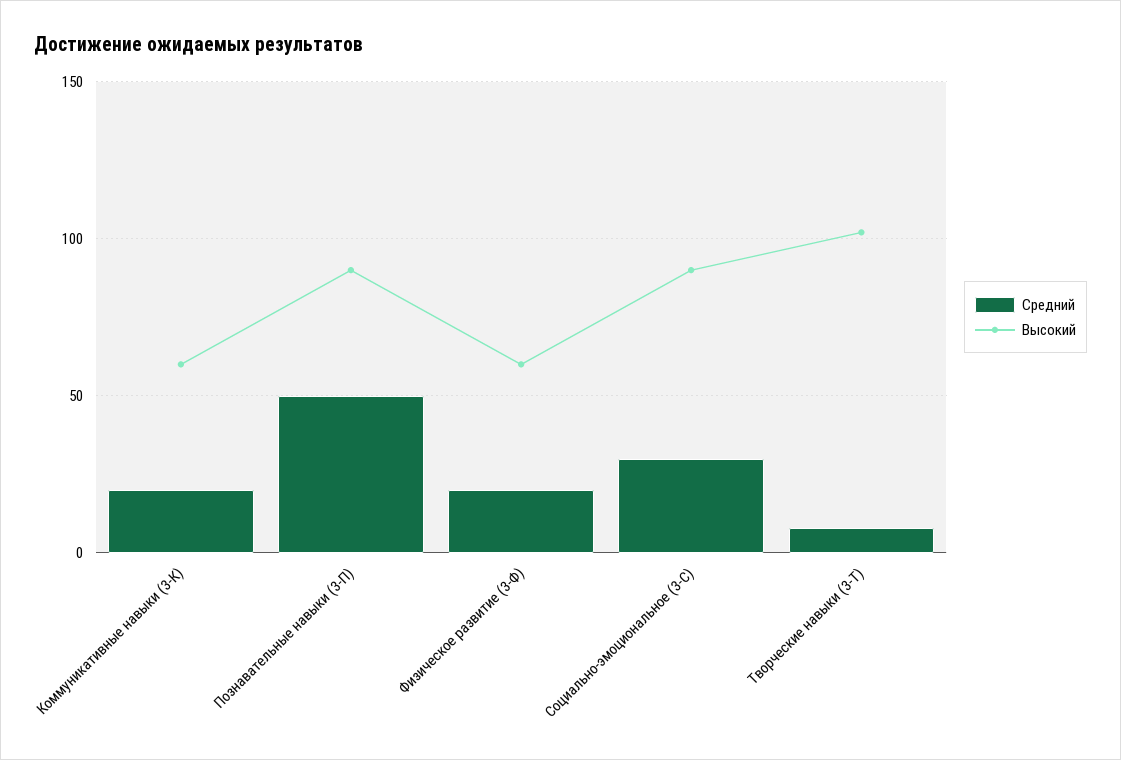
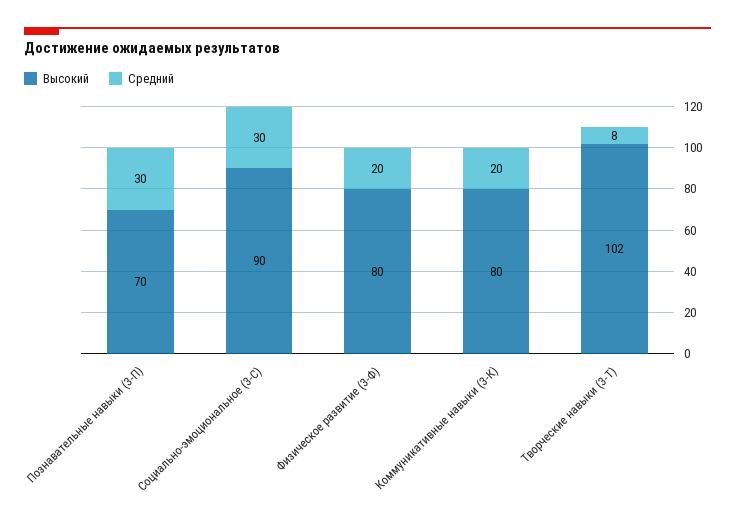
  {
    "Средний": {
      "Коммуникативные навыки (3-К)": 20,
-     "Познавательные навыки (3-П)": 50,
+     "Познавательные навыки (3-П)": 30,
      "Физическое развитие (3-Ф)": 20,
      "Социально-эмоциональное (3-С)": 30,
      "Творческие навыки (3-Т)": 8
    },
    "Высокий": {
-     "Коммуникативные навыки (3-К)": 60,
+     "Коммуникативные навыки (3-К)": 80,
-     "Познавательные навыки (3-П)": 90,
+     "Познавательные навыки (3-П)": 70,
-     "Физическое развитие (3-Ф)": 60,
+     "Физическое развитие (3-Ф)": 80,
      "Социально-эмоциональное (3-С)": 90,
      "Творческие навыки (3-Т)": 102
    }
  }

